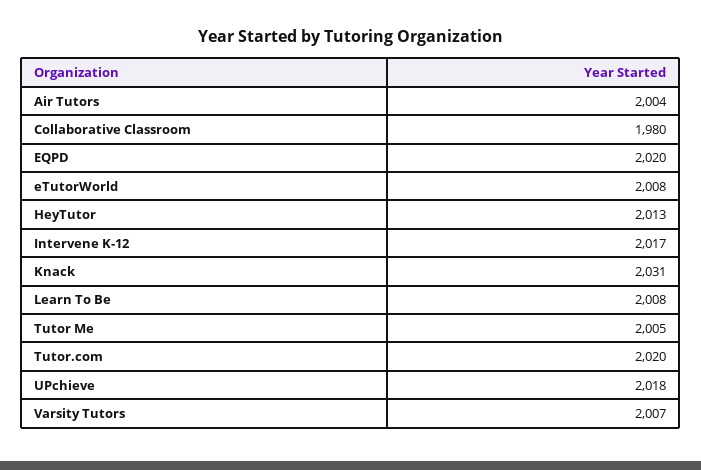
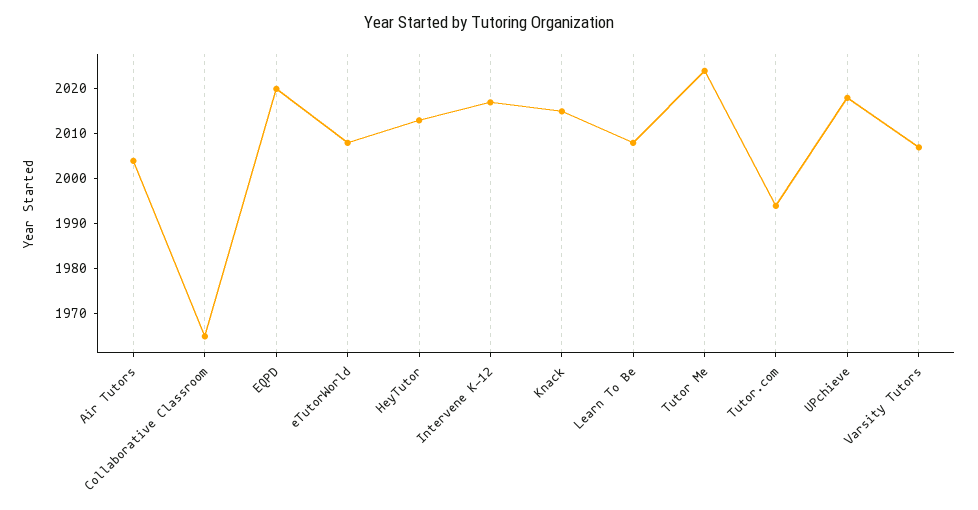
  {
    "Air Tutors": 2004,
-   "Collaborative Classroom": 1980,
+   "Collaborative Classroom": 1965,
    "EQPD": 2020,
    "eTutorWorld": 2008,
    "HeyTutor": 2013,
    "Intervene K-12": 2017,
-   "Knack": 2031,
+   "Knack": 2015,
    "Learn To Be": 2008,
-   "Tutor Me": 2005,
+   "Tutor Me": 2025,
-   "Tutor.com": 2020,
+   "Tutor.com": 1995,
    "UPchieve": 2018,
    "Varsity Tutors": 2007
  }

